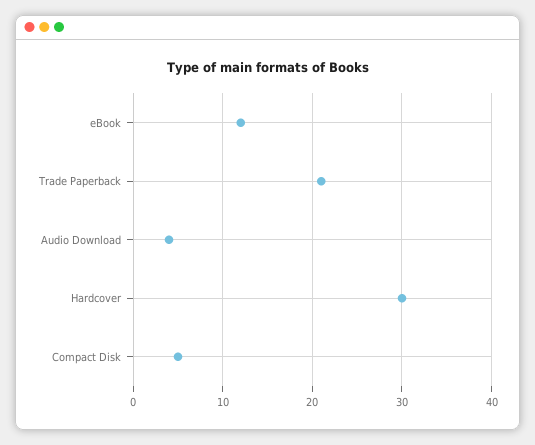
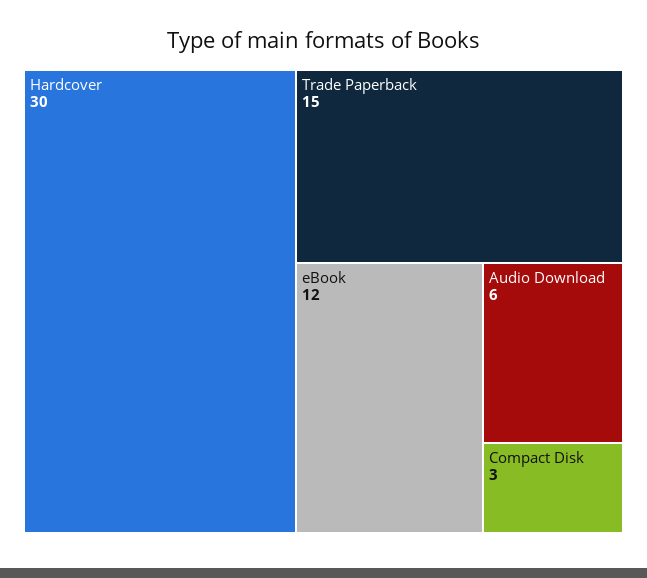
  {
    "eBook": 12,
-   "Trade Paperback": 21,
+   "Trade Paperback": 15,
-   "Audio Download": 4,
+   "Audio Download": 6,
    "Hardcover": 30,
-   "Compact Disk": 5
+   "Compact Disk": 3
  }

